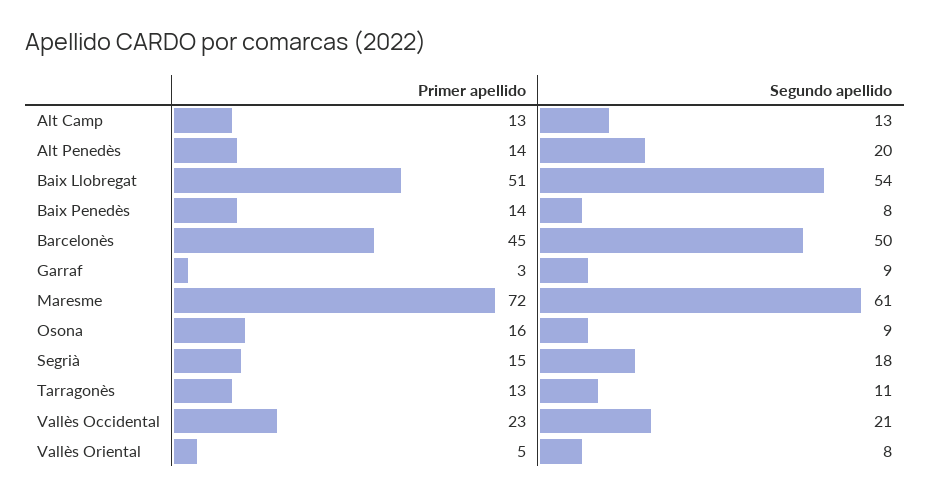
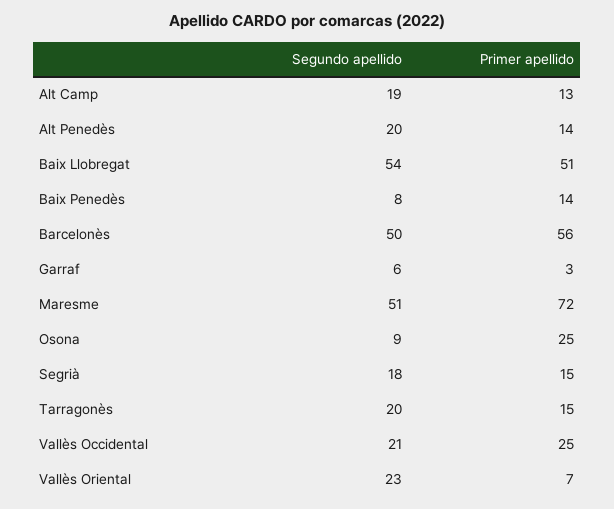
  {
    "Primer apellido": {
      "Alt Camp": 13,
      "Alt Penedès": 14,
      "Baix Llobregat": 51,
      "Baix Penedès": 14,
-     "Barcelonès": 45,
+     "Barcelonès": 56,
      "Garraf": 3,
      "Maresme": 72,
-     "Osona": 16,
+     "Osona": 25,
      "Segrià": 15,
-     "Tarragonès": 13,
+     "Tarragonès": 15,
-     "Vallès Occidental": 23,
+     "Vallès Occidental": 25,
-     "Vallès Oriental": 5
+     "Vallès Oriental": 7
    },
    "Segundo apellido": {
-     "Alt Camp": 13,
+     "Alt Camp": 19,
      "Alt Penedès": 20,
      "Baix Llobregat": 54,
      "Baix Penedès": 8,
      "Barcelonès": 50,
-     "Garraf": 9,
+     "Garraf": 6,
-     "Maresme": 61,
+     "Maresme": 51,
      "Osona": 9,
      "Segrià": 18,
-     "Tarragonès": 11,
+     "Tarragonès": 20,
      "Vallès Occidental": 21,
-     "Vallès Oriental": 8
+     "Vallès Oriental": 23
    }
  }

